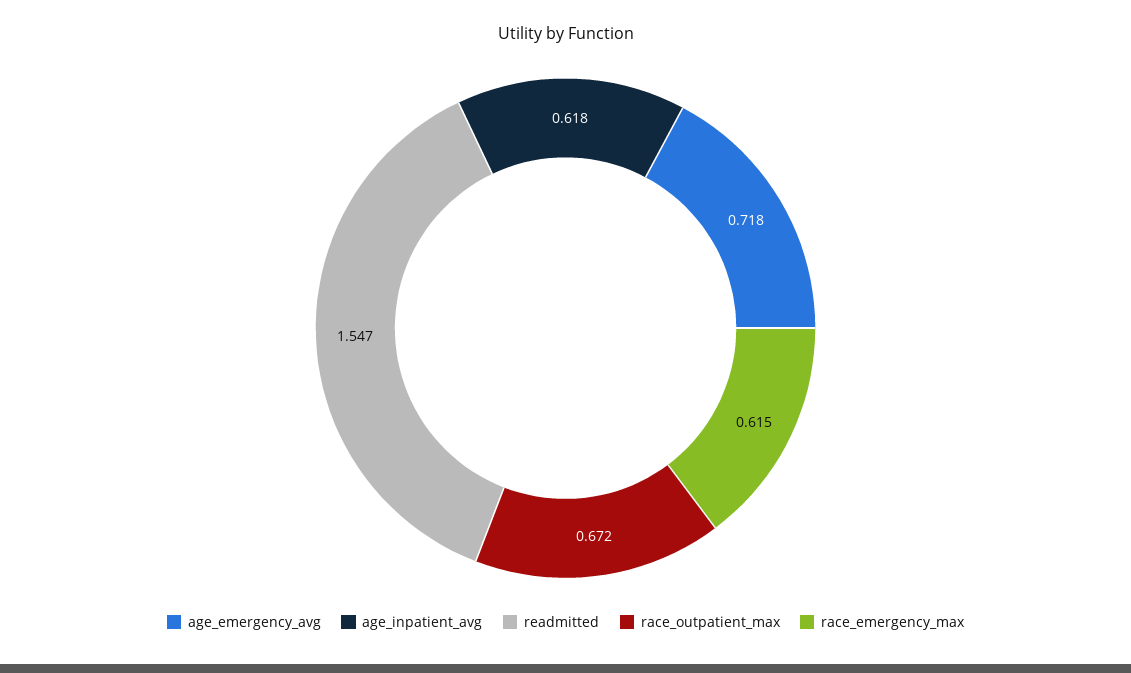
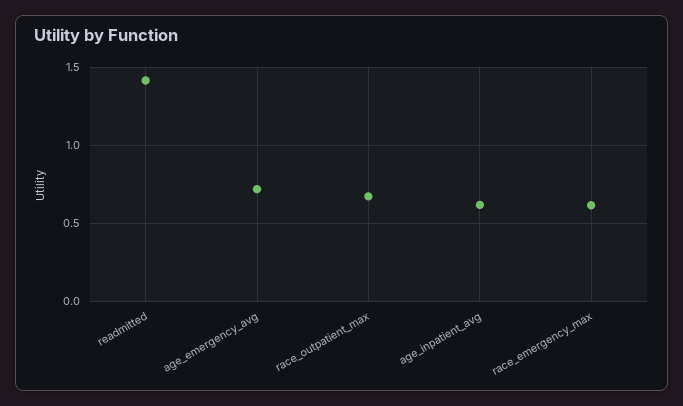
  {
    "age_emergency_avg": 0.718,
    "age_inpatient_avg": 0.618,
-   "readmitted": 1.547,
+   "readmitted": 1.4,
    "race_outpatient_max": 0.672,
    "race_emergency_max": 0.615
  }

